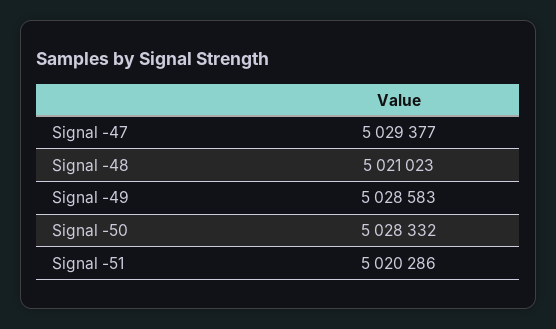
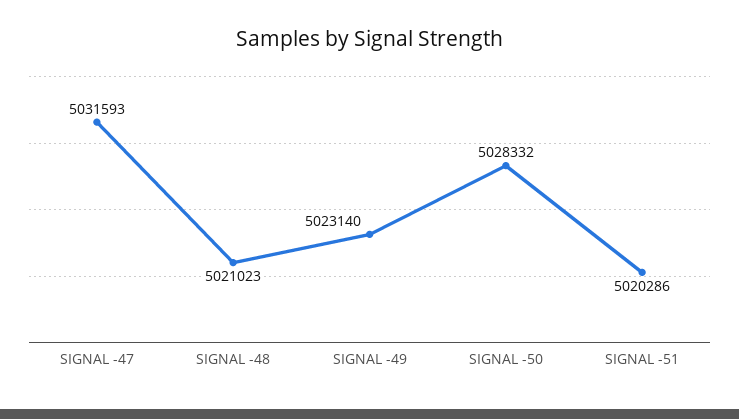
  {
-   "Signal -47": 5029377,
+   "Signal -47": 5031593,
    "Signal -48": 5021023,
-   "Signal -49": 5028583,
+   "Signal -49": 5023140,
    "Signal -50": 5028332,
    "Signal -51": 5020286
  }

